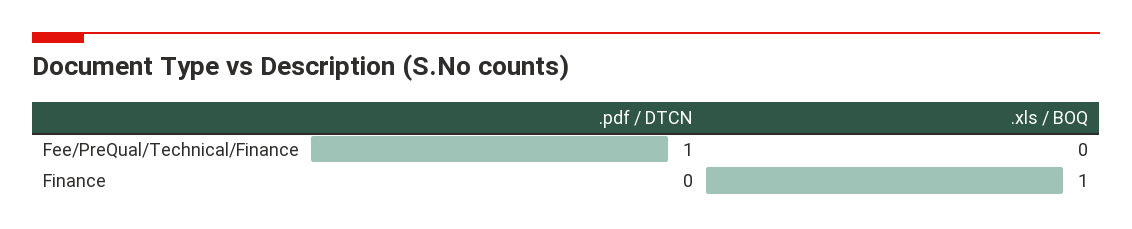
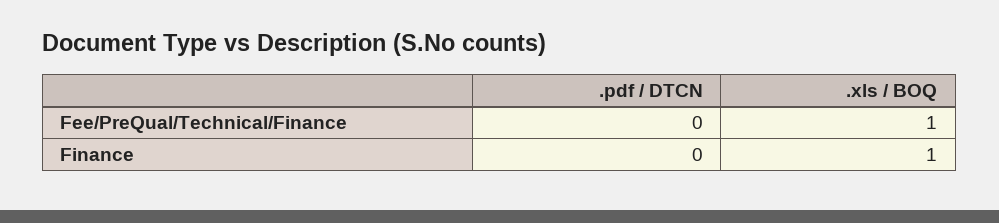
  {
    ".pdf / DTCN": {
-     "Fee/PreQual/Technical/Finance": 1,
+     "Fee/PreQual/Technical/Finance": 0,
      "Finance": 0
    },
    ".xls / BOQ": {
-     "Fee/PreQual/Technical/Finance": 0,
+     "Fee/PreQual/Technical/Finance": 1,
      "Finance": 1
    }
  }

